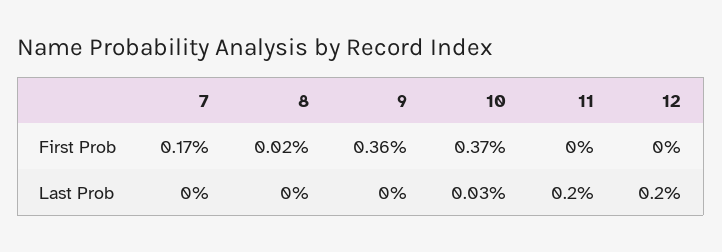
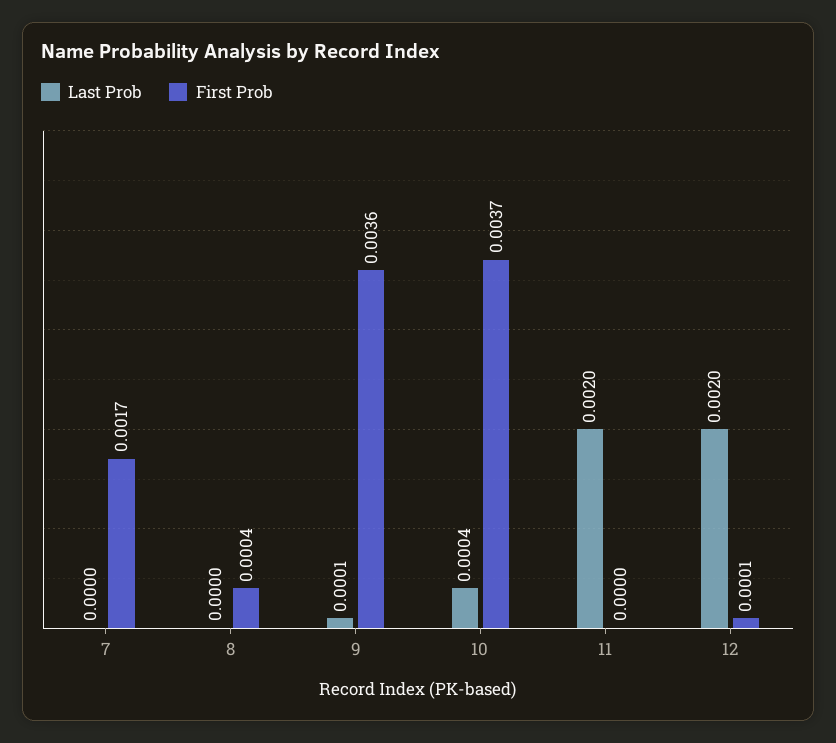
  {
    "First Prob": {
      "7": 0.0017,
-     "8": 0.0002,
+     "8": 0.0004,
      "9": 0.0036,
      "10": 0.0037,
      "11": 0,
-     "12": 0
+     "12": 0.0001
    },
    "Last Prob": {
      "7": 0,
      "8": 0,
-     "9": 0,
+     "9": 0.0001,
-     "10": 0.0003,
+     "10": 0.0004,
      "11": 0.002,
      "12": 0.002
    }
  }

